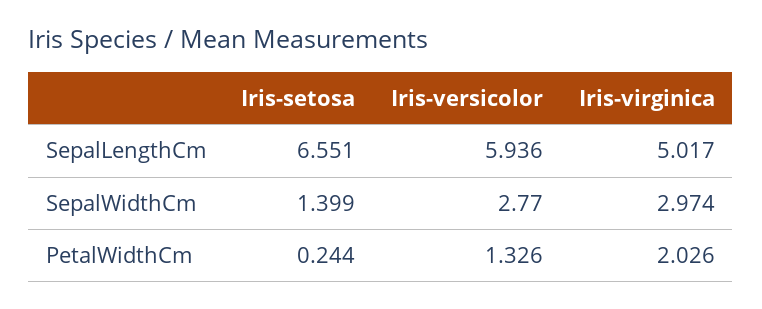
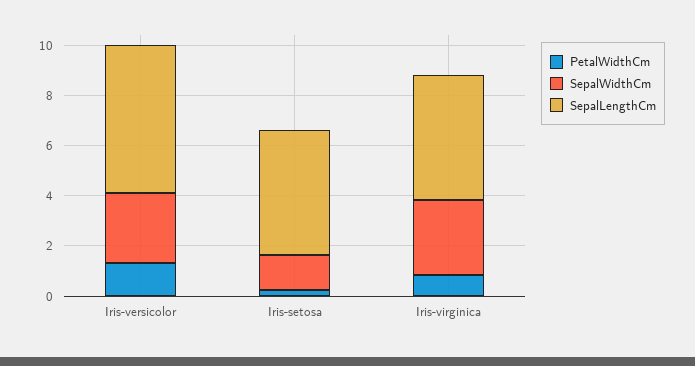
  {
    "SepalLengthCm": {
-     "Iris-setosa": 6.551,
+     "Iris-setosa": 5,
      "Iris-versicolor": 5.936,
      "Iris-virginica": 5.017
    },
    "SepalWidthCm": {
      "Iris-setosa": 1.399,
      "Iris-versicolor": 2.77,
      "Iris-virginica": 2.974
    },
    "PetalWidthCm": {
      "Iris-setosa": 0.244,
      "Iris-versicolor": 1.326,
-     "Iris-virginica": 2.026
+     "Iris-virginica": 1
    }
  }

